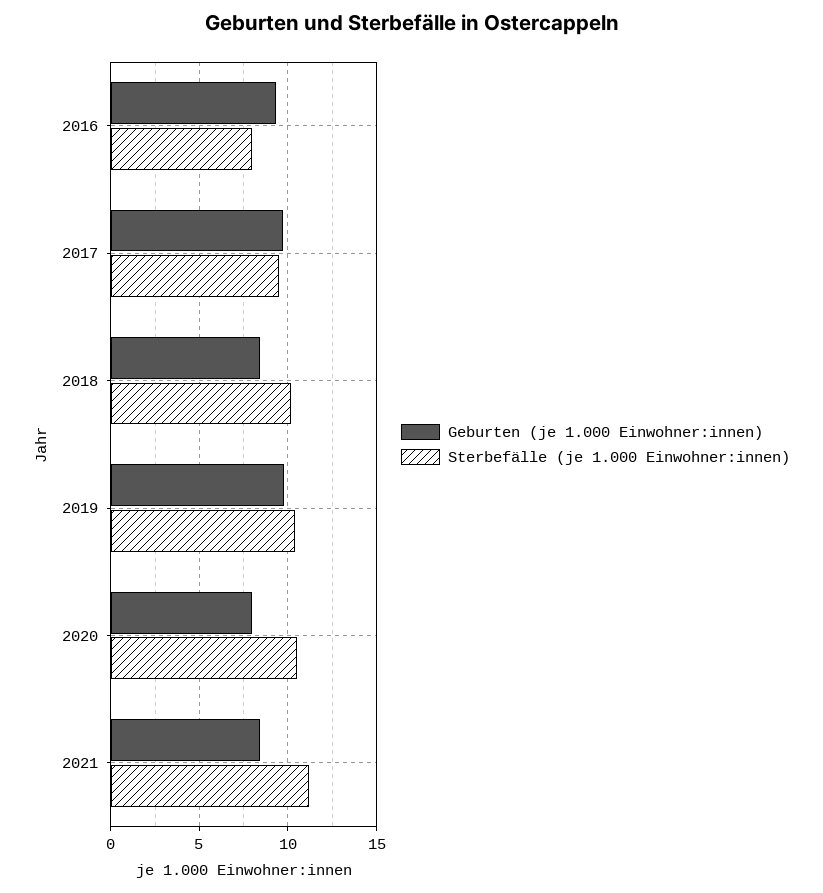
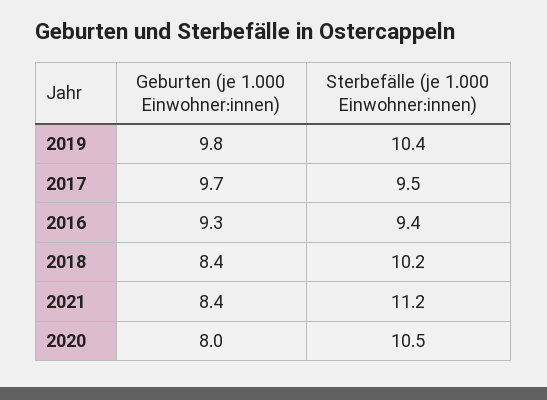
  {
    "Geburten (je 1.000 Einwohner:innen)": {
      "2016": 9.3,
      "2017": 9.7,
      "2018": 8.4,
      "2019": 9.8,
      "2020": 8,
      "2021": 8.4
    },
    "Sterbefälle (je 1.000 Einwohner:innen)": {
-     "2016": 8,
+     "2016": 9.4,
      "2017": 9.5,
      "2018": 10.2,
      "2019": 10.4,
      "2020": 10.5,
      "2021": 11.2
    }
  }

